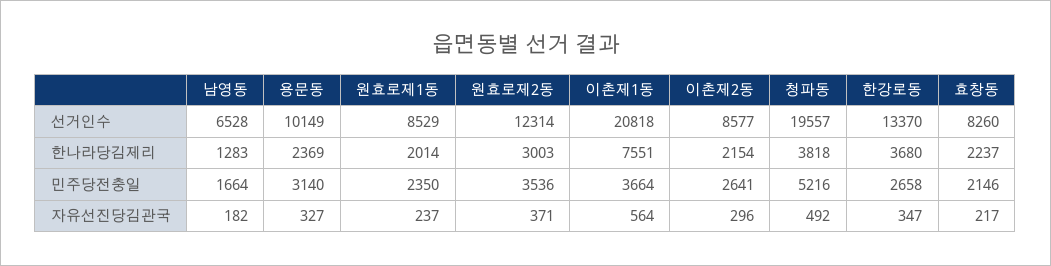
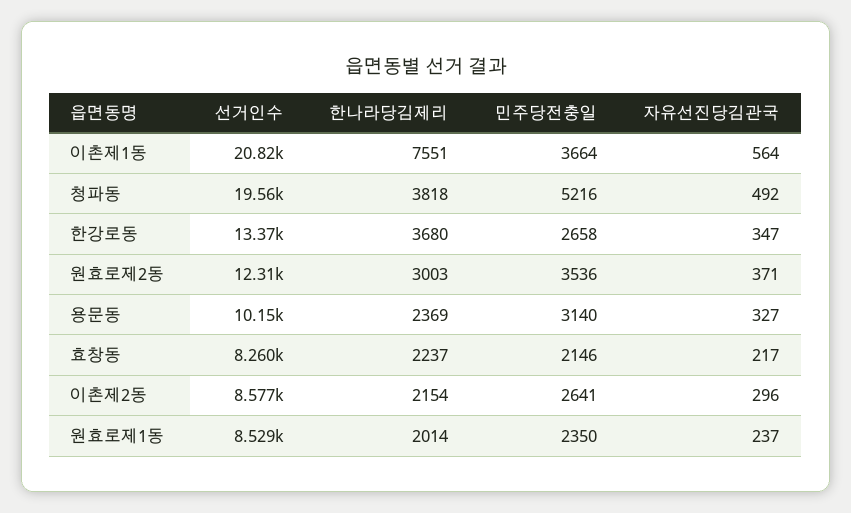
  {
-   "남영동": {
-     "선거인수": 6528,
-     "한나라당김제리": 1283,
-     "민주당전충일": 1664,
-     "자유선진당김관국": 182
-   },
    "용문동": {
      "선거인수": 10149,
      "한나라당김제리": 2369,
      "민주당전충일": 3140,
      "자유선진당김관국": 327
    },
    "원효로제1동": {
      "선거인수": 8529,
      "한나라당김제리": 2014,
      "민주당전충일": 2350,
      "자유선진당김관국": 237
    },
    "원효로제2동": {
      "선거인수": 12314,
      "한나라당김제리": 3003,
      "민주당전충일": 3536,
      "자유선진당김관국": 371
    },
    "이촌제1동": {
      "선거인수": 20818,
      "한나라당김제리": 7551,
      "민주당전충일": 3664,
      "자유선진당김관국": 564
    },
    "이촌제2동": {
      "선거인수": 8577,
      "한나라당김제리": 2154,
      "민주당전충일": 2641,
      "자유선진당김관국": 296
    },
    "청파동": {
      "선거인수": 19557,
      "한나라당김제리": 3818,
      "민주당전충일": 5216,
      "자유선진당김관국": 492
    },
    "한강로동": {
      "선거인수": 13370,
      "한나라당김제리": 3680,
      "민주당전충일": 2658,
      "자유선진당김관국": 347
    },
    "효창동": {
      "선거인수": 8260,
      "한나라당김제리": 2237,
      "민주당전충일": 2146,
      "자유선진당김관국": 217
    }
  }

